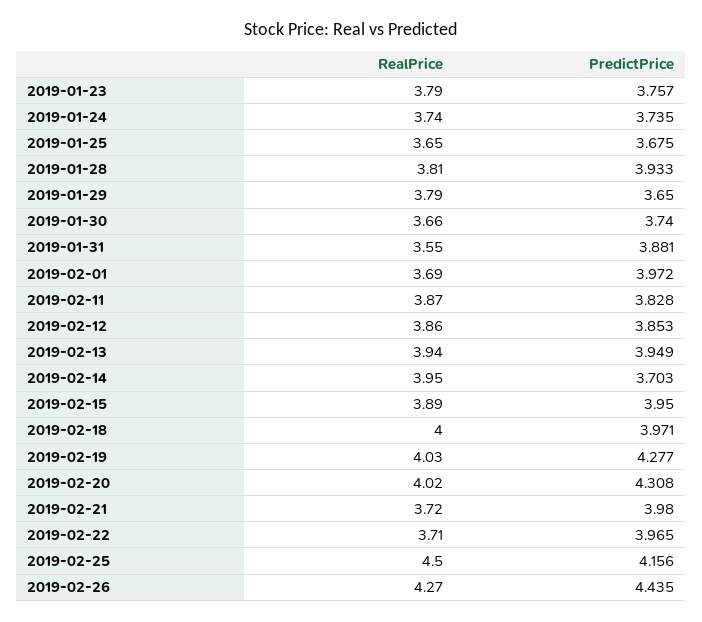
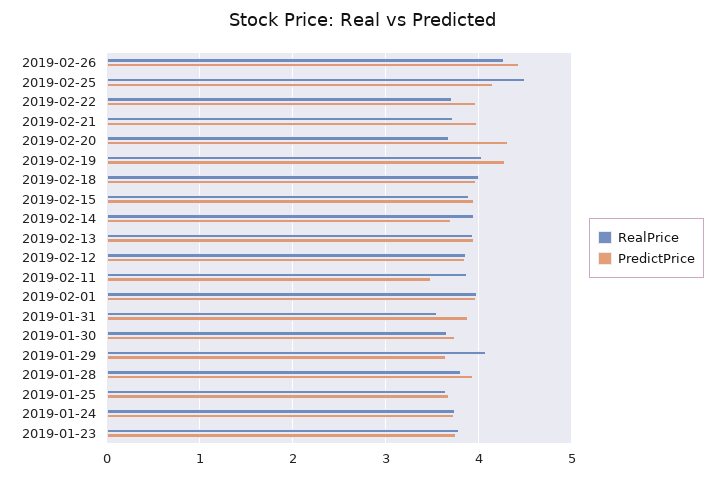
  {
    "RealPrice": {
      "2019-01-23": 3.79,
      "2019-01-24": 3.74,
      "2019-01-25": 3.65,
      "2019-01-28": 3.81,
-     "2019-01-29": 3.79,
+     "2019-01-29": 4.1,
      "2019-01-30": 3.66,
      "2019-01-31": 3.55,
-     "2019-02-01": 3.69,
+     "2019-02-01": 4,
      "2019-02-11": 3.87,
      "2019-02-12": 3.86,
      "2019-02-13": 3.94,
      "2019-02-14": 3.95,
      "2019-02-15": 3.89,
      "2019-02-18": 4,
      "2019-02-19": 4.03,
-     "2019-02-20": 4.02,
+     "2019-02-20": 3.7,
      "2019-02-21": 3.72,
      "2019-02-22": 3.71,
      "2019-02-25": 4.5,
      "2019-02-26": 4.27
    },
    "PredictPrice": {
      "2019-01-23": 3.757,
      "2019-01-24": 3.735,
      "2019-01-25": 3.675,
      "2019-01-28": 3.933,
      "2019-01-29": 3.65,
      "2019-01-30": 3.74,
      "2019-01-31": 3.881,
      "2019-02-01": 3.972,
-     "2019-02-11": 3.828,
+     "2019-02-11": 3.5,
      "2019-02-12": 3.853,
      "2019-02-13": 3.949,
      "2019-02-14": 3.703,
      "2019-02-15": 3.95,
      "2019-02-18": 3.971,
      "2019-02-19": 4.277,
      "2019-02-20": 4.308,
      "2019-02-21": 3.98,
      "2019-02-22": 3.965,
      "2019-02-25": 4.156,
      "2019-02-26": 4.435
    }
  }

